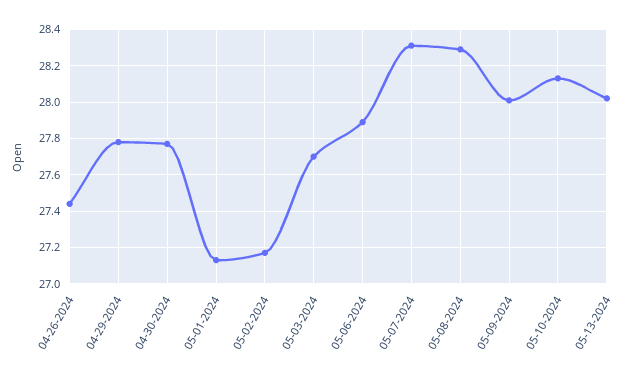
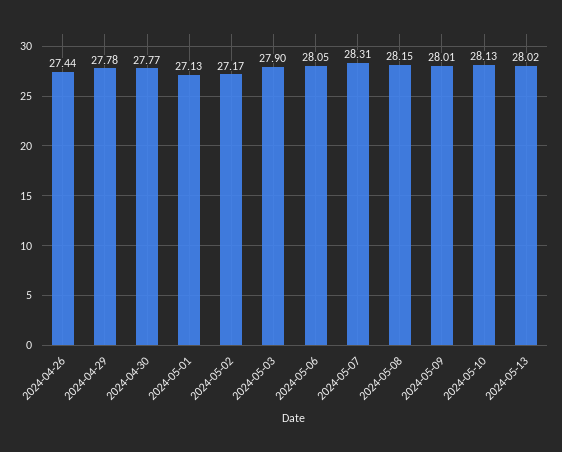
  {
    "04-26-2024": 27.44,
    "04-29-2024": 27.78,
    "04-30-2024": 27.77,
    "05-01-2024": 27.13,
    "05-02-2024": 27.17,
-   "05-03-2024": 27.7,
+   "05-03-2024": 27.9,
-   "05-06-2024": 27.9,
+   "05-06-2024": 28.05,
    "05-07-2024": 28.31,
-   "05-08-2024": 28.3,
+   "05-08-2024": 28.15,
    "05-09-2024": 28.01,
    "05-10-2024": 28.13,
    "05-13-2024": 28.02
  }

